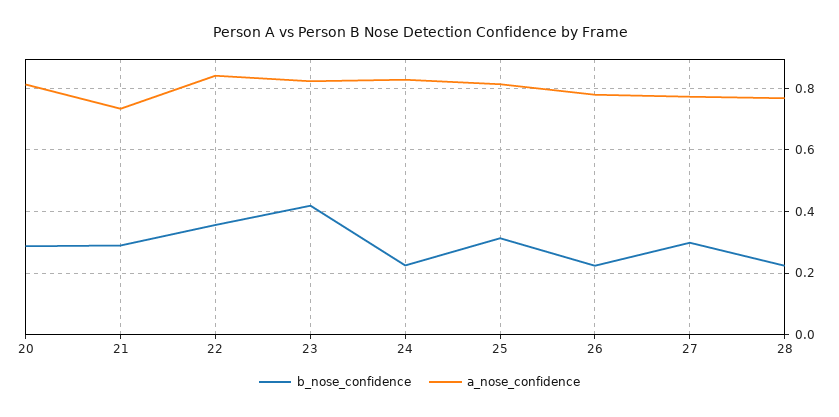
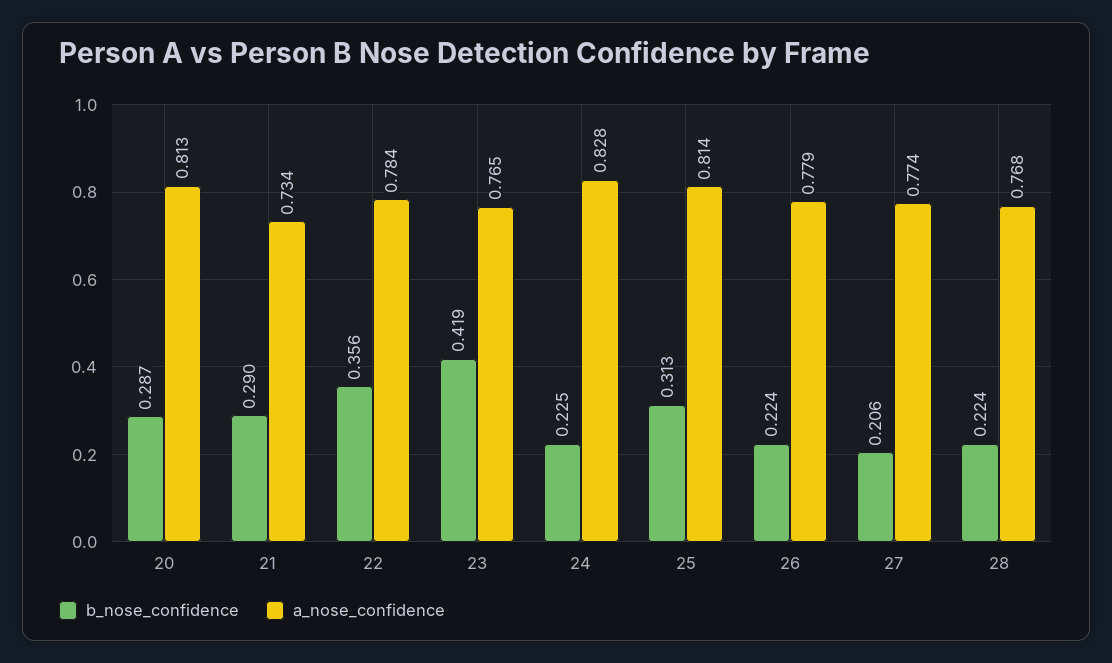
  {
    "b_nose_confidence": {
      "20": 0.287,
      "21": 0.29,
      "22": 0.356,
      "23": 0.419,
      "24": 0.225,
      "25": 0.313,
      "26": 0.224,
-     "27": 0.3,
+     "27": 0.206,
      "28": 0.224
    },
    "a_nose_confidence": {
      "20": 0.813,
      "21": 0.734,
-     "22": 0.84,
+     "22": 0.784,
-     "23": 0.82,
+     "23": 0.765,
      "24": 0.828,
      "25": 0.814,
      "26": 0.779,
      "27": 0.774,
      "28": 0.768
    }
  }

